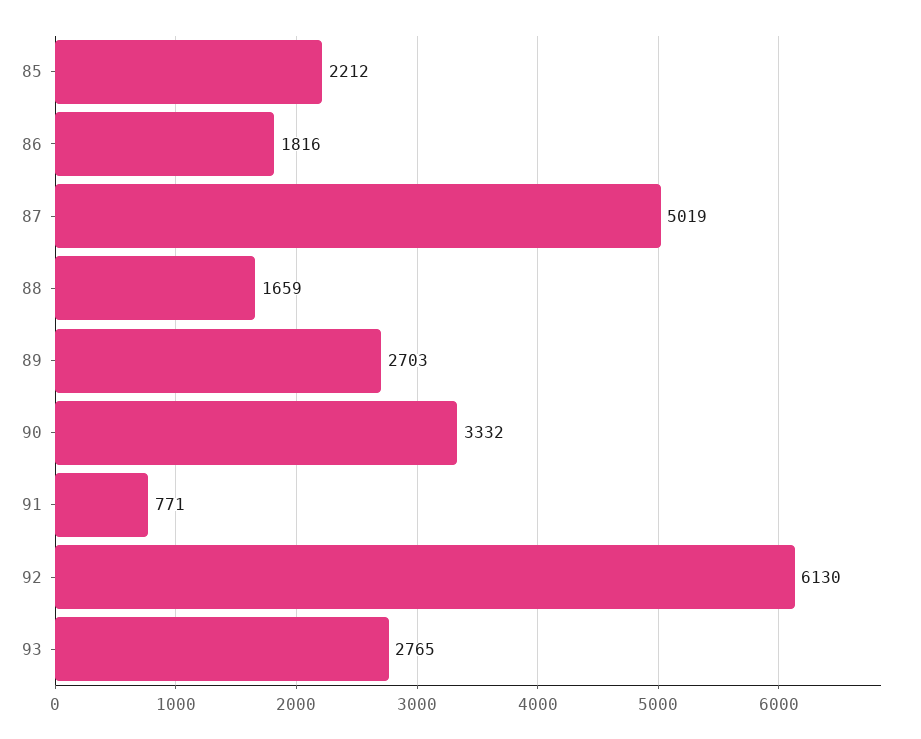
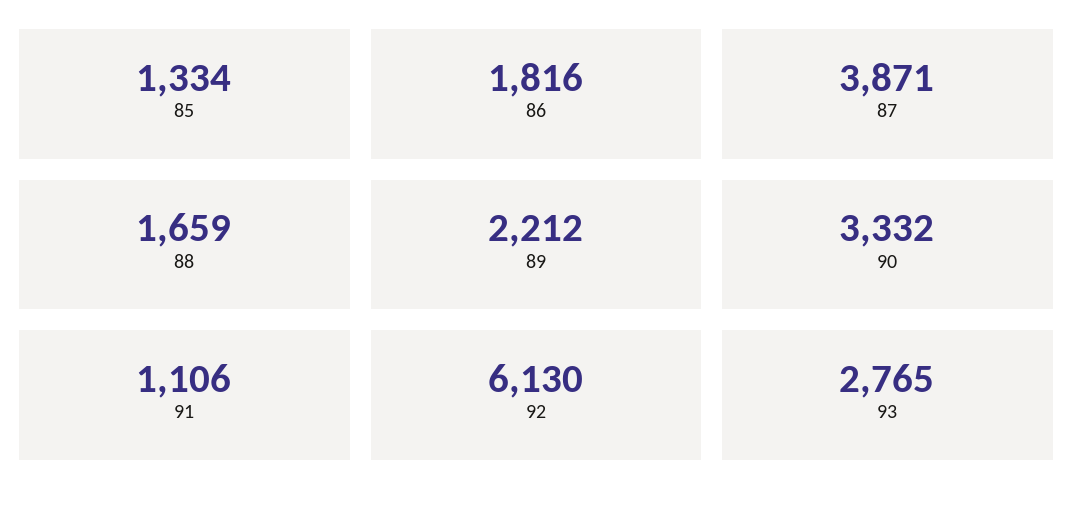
  {
-   "85": 2212,
+   "85": 1334,
    "86": 1816,
-   "87": 5019,
+   "87": 3871,
    "88": 1659,
-   "89": 2703,
+   "89": 2212,
    "90": 3332,
-   "91": 771,
+   "91": 1106,
    "92": 6130,
    "93": 2765
  }

